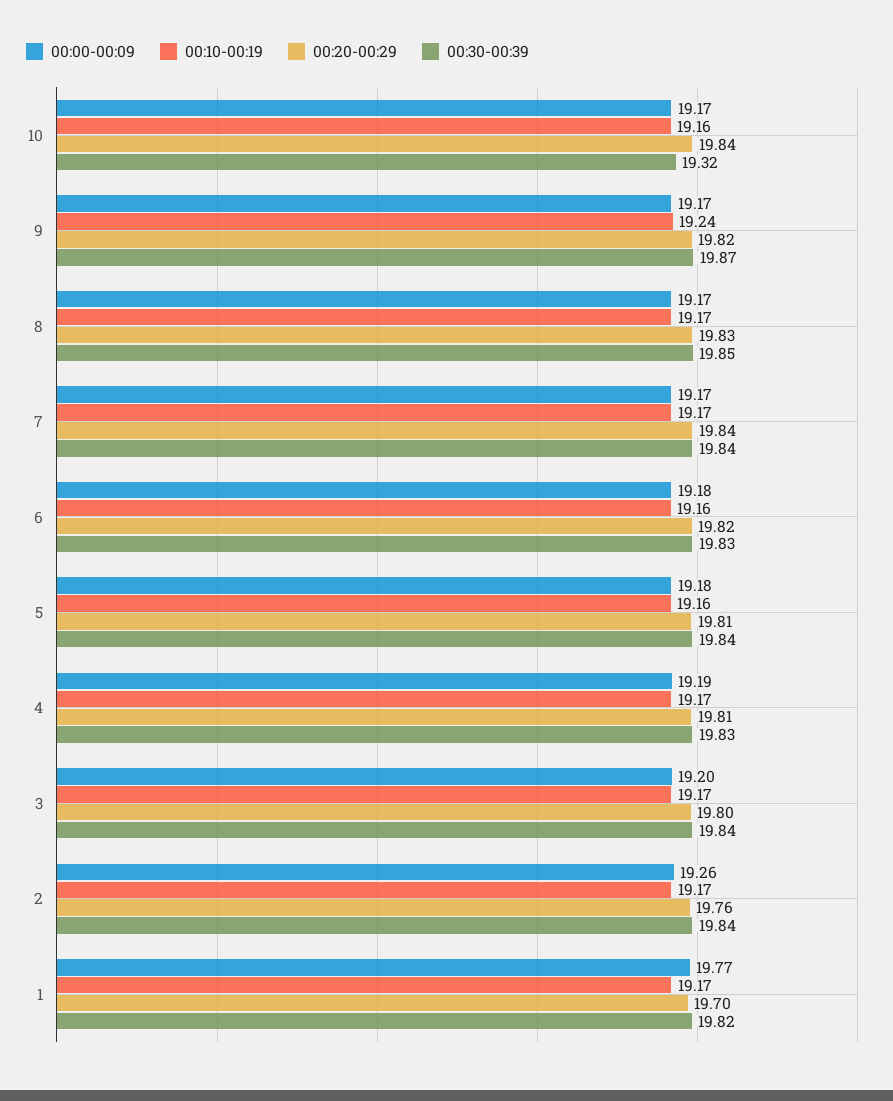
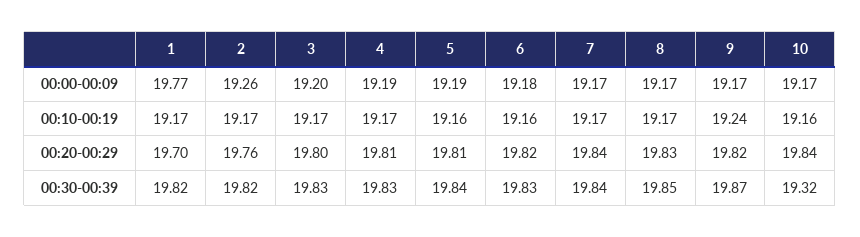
  {
    "00:00-00:09": {
      "10": 19.17,
      "9": 19.17,
      "8": 19.17,
      "7": 19.17,
      "6": 19.18,
-     "5": 19.18,
+     "5": 19.19,
      "4": 19.19,
      "3": 19.2,
      "2": 19.26,
      "1": 19.77
    },
    "00:10-00:19": {
      "10": 19.16,
      "9": 19.24,
      "8": 19.17,
      "7": 19.17,
      "6": 19.16,
      "5": 19.16,
      "4": 19.17,
      "3": 19.17,
      "2": 19.17,
      "1": 19.17
    },
    "00:20-00:29": {
      "10": 19.84,
      "9": 19.82,
      "8": 19.83,
      "7": 19.84,
      "6": 19.82,
      "5": 19.81,
      "4": 19.81,
      "3": 19.8,
      "2": 19.76,
      "1": 19.7
    },
    "00:30-00:39": {
      "10": 19.32,
      "9": 19.87,
      "8": 19.85,
      "7": 19.84,
      "6": 19.83,
      "5": 19.84,
      "4": 19.83,
-     "3": 19.84,
+     "3": 19.83,
-     "2": 19.84,
+     "2": 19.82,
      "1": 19.82
    }
  }

